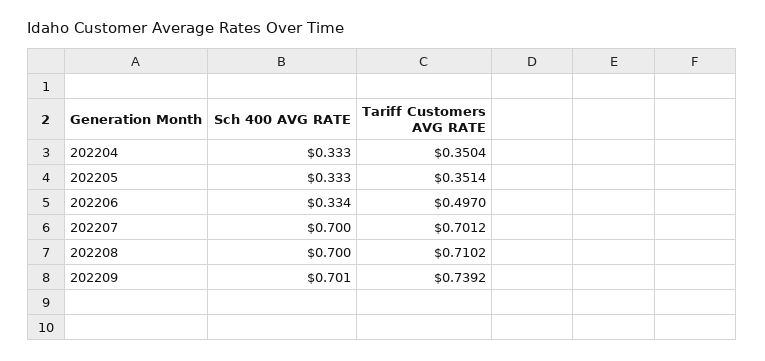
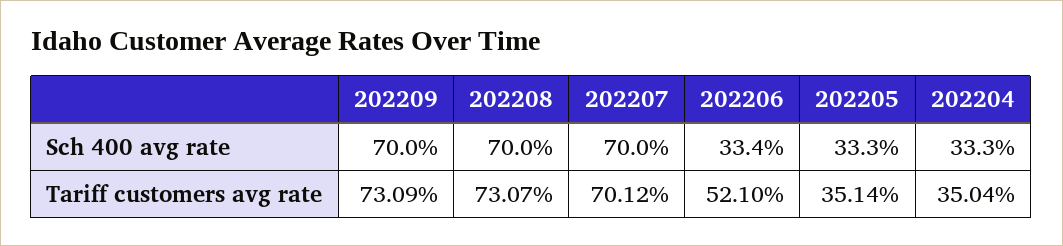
  {
    "Sch 400 AVG RATE": {
      "202204": 0.333,
      "202205": 0.333,
      "202206": 0.334,
      "202207": 0.7,
      "202208": 0.7,
-     "202209": 0.701
+     "202209": 0.7
    },
    "Tariff Customers AVG RATE": {
      "202204": 0.3504,
      "202205": 0.3514,
-     "202206": 0.497,
+     "202206": 0.521,
      "202207": 0.7012,
-     "202208": 0.7102,
+     "202208": 0.7307,
-     "202209": 0.7392
+     "202209": 0.7309
    }
  }

